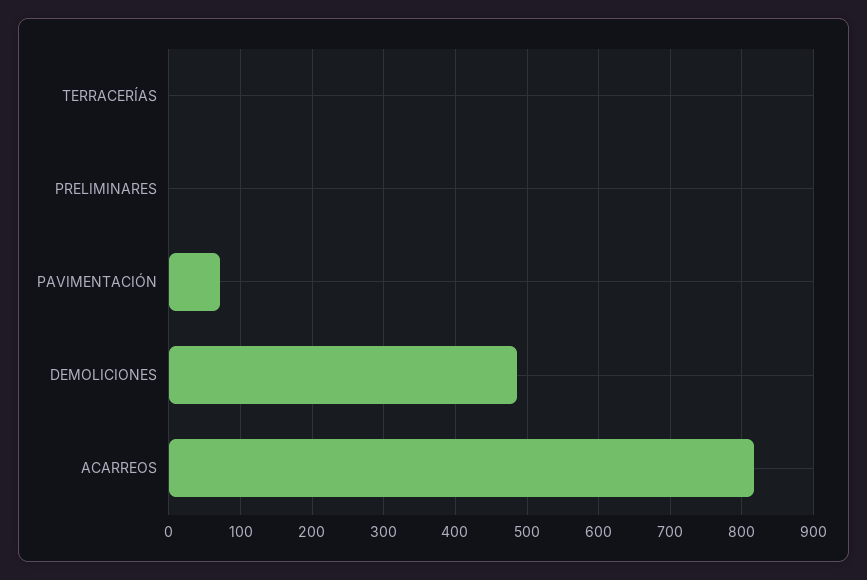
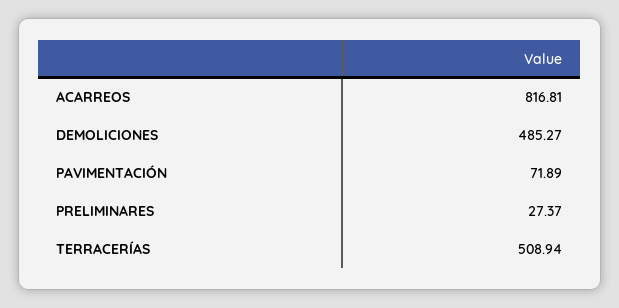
  {
-   "TERRACERÍAS": 0,
+   "TERRACERÍAS": 508.94,
-   "PRELIMINARES": 0,
+   "PRELIMINARES": 27.37,
    "PAVIMENTACIÓN": 71.89,
    "DEMOLICIONES": 485.27,
    "ACARREOS": 816.81
  }

